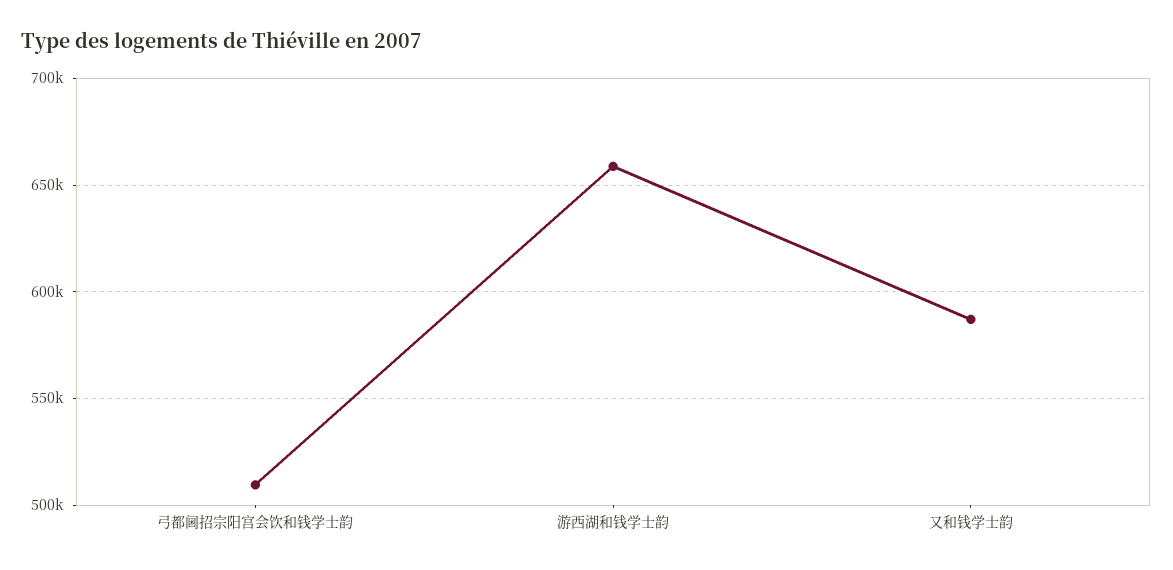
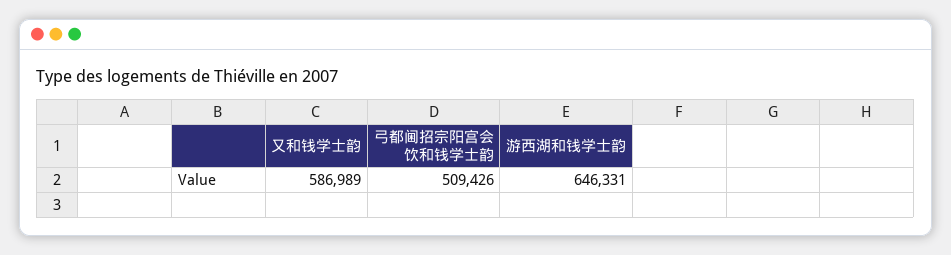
  {
    "弓都阃招宗阳宫会饮和钱学士韵": 509426,
-   "游西湖和钱学士韵": 660000,
+   "游西湖和钱学士韵": 646331,
    "又和钱学士韵": 586989
  }

